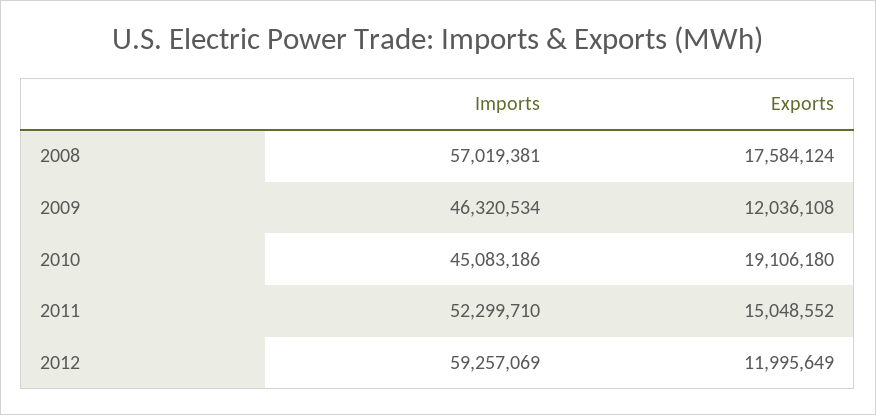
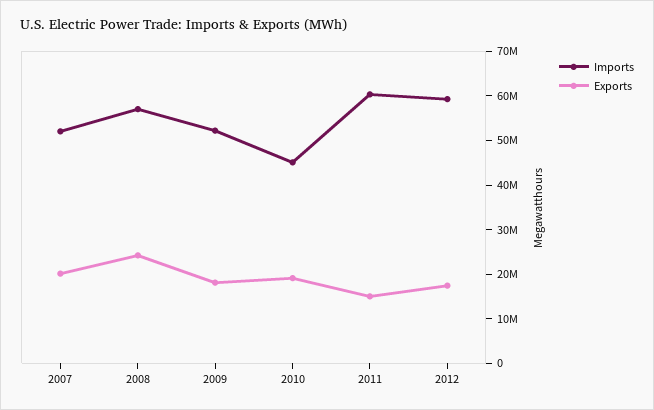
  {
    "Imports": {
      "2008": 57019381,
-     "2009": 46320534,
+     "2009": 52000000,
      "2010": 45083186,
-     "2011": 52299710,
+     "2011": 60000000,
-     "2012": 59257069
+     "2012": 59257069,
+     "2007": 52000000
    },
    "Exports": {
-     "2008": 17584124,
+     "2008": 24000000,
-     "2009": 12036108,
+     "2009": 18000000,
      "2010": 19106180,
      "2011": 15048552,
-     "2012": 11995649
+     "2012": 18000000,
+     "2007": 20000000
    }
  }

